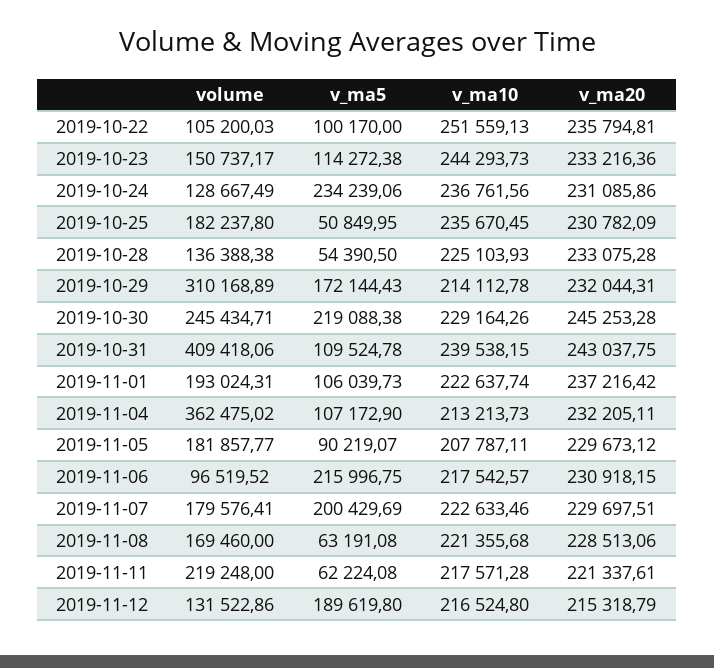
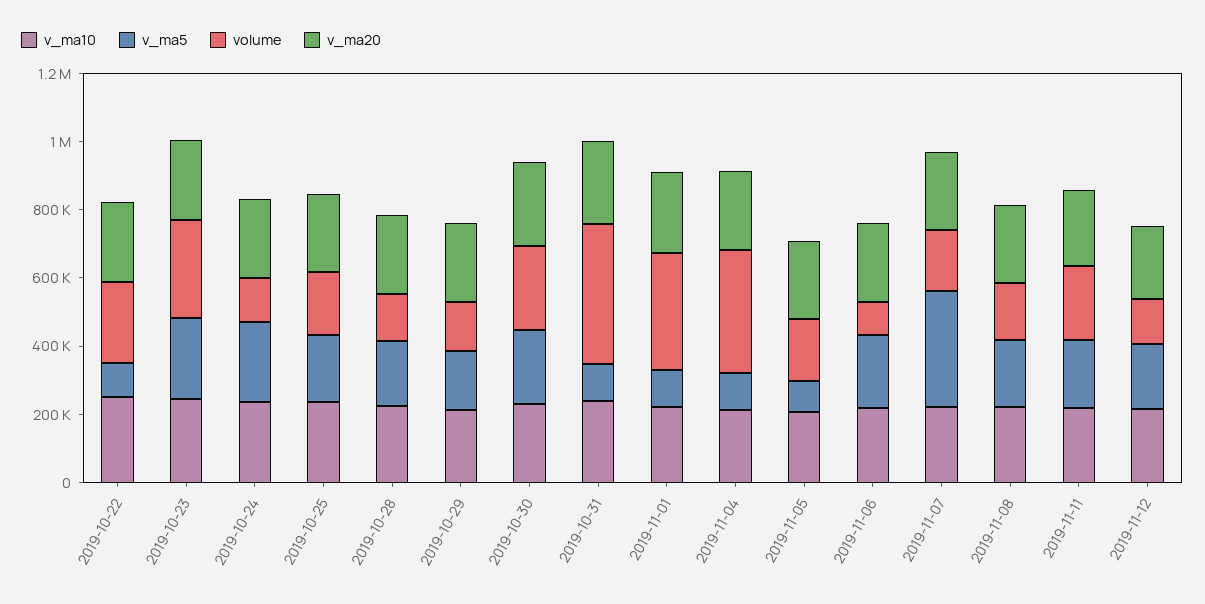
  {
    "volume": {
-     "2019-10-22": 105200.03,
+     "2019-10-22": 250000,
-     "2019-10-23": 150737.17,
+     "2019-10-23": 300000,
      "2019-10-24": 128667.49,
      "2019-10-25": 182237.8,
      "2019-10-28": 136388.38,
-     "2019-10-29": 310168.89,
+     "2019-10-29": 150000,
      "2019-10-30": 245434.71,
      "2019-10-31": 409418.06,
-     "2019-11-01": 193024.31,
+     "2019-11-01": 350000,
      "2019-11-04": 362475.02,
      "2019-11-05": 181857.77,
      "2019-11-06": 96519.52,
      "2019-11-07": 179576.41,
      "2019-11-08": 169460,
      "2019-11-11": 219248,
      "2019-11-12": 131522.86
    },
    "v_ma5": {
      "2019-10-22": 100170,
-     "2019-10-23": 114272.38,
+     "2019-10-23": 250000,
      "2019-10-24": 234239.06,
-     "2019-10-25": 50849.95,
+     "2019-10-25": 200000,
-     "2019-10-28": 54390.5,
+     "2019-10-28": 200000,
      "2019-10-29": 172144.43,
      "2019-10-30": 219088.38,
      "2019-10-31": 109524.78,
      "2019-11-01": 106039.73,
      "2019-11-04": 107172.9,
      "2019-11-05": 90219.07,
      "2019-11-06": 215996.75,
-     "2019-11-07": 200429.69,
+     "2019-11-07": 350000,
-     "2019-11-08": 63191.08,
+     "2019-11-08": 200000,
-     "2019-11-11": 62224.08,
+     "2019-11-11": 200000,
      "2019-11-12": 189619.8
    },
    "v_ma10": {
      "2019-10-22": 251559.13,
      "2019-10-23": 244293.73,
      "2019-10-24": 236761.56,
      "2019-10-25": 235670.45,
      "2019-10-28": 225103.93,
      "2019-10-29": 214112.78,
      "2019-10-30": 229164.26,
      "2019-10-31": 239538.15,
      "2019-11-01": 222637.74,
      "2019-11-04": 213213.73,
      "2019-11-05": 207787.11,
      "2019-11-06": 217542.57,
      "2019-11-07": 222633.46,
      "2019-11-08": 221355.68,
      "2019-11-11": 217571.28,
      "2019-11-12": 216524.8
    },
    "v_ma20": {
      "2019-10-22": 235794.81,
      "2019-10-23": 233216.36,
      "2019-10-24": 231085.86,
      "2019-10-25": 230782.09,
      "2019-10-28": 233075.28,
      "2019-10-29": 232044.31,
      "2019-10-30": 245253.28,
      "2019-10-31": 243037.75,
      "2019-11-01": 237216.42,
      "2019-11-04": 232205.11,
      "2019-11-05": 229673.12,
      "2019-11-06": 230918.15,
      "2019-11-07": 229697.51,
      "2019-11-08": 228513.06,
      "2019-11-11": 221337.61,
      "2019-11-12": 215318.79
    }
  }

